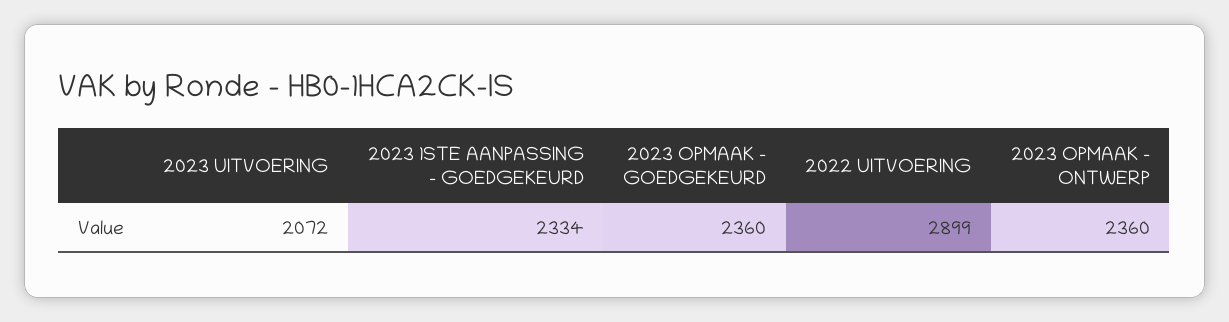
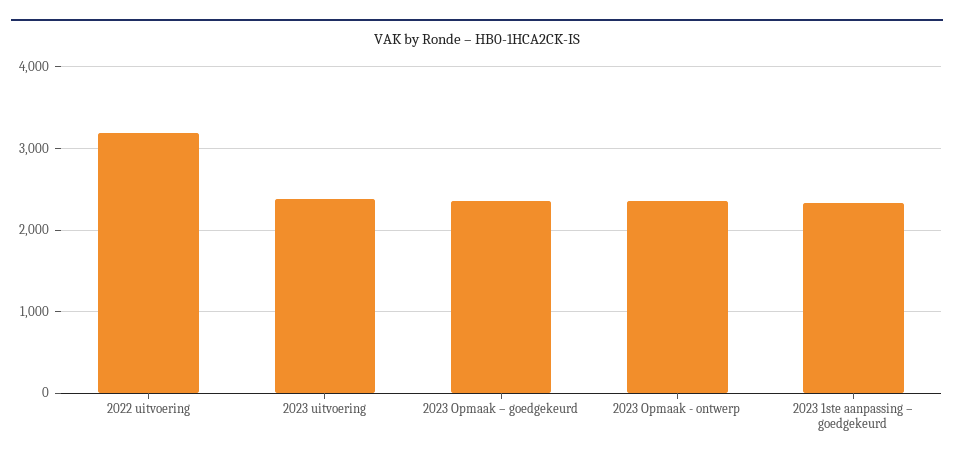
  {
-   "2023 UITVOERING": 2072,
+   "2023 UITVOERING": 2400,
    "2023 1STE AANPASSING – GOEDGEKEURD": 2334,
    "2023 OPMAAK – GOEDGEKEURD": 2360,
-   "2022 UITVOERING": 2899,
+   "2022 UITVOERING": 3200,
    "2023 OPMAAK - ONTWERP": 2360
  }

